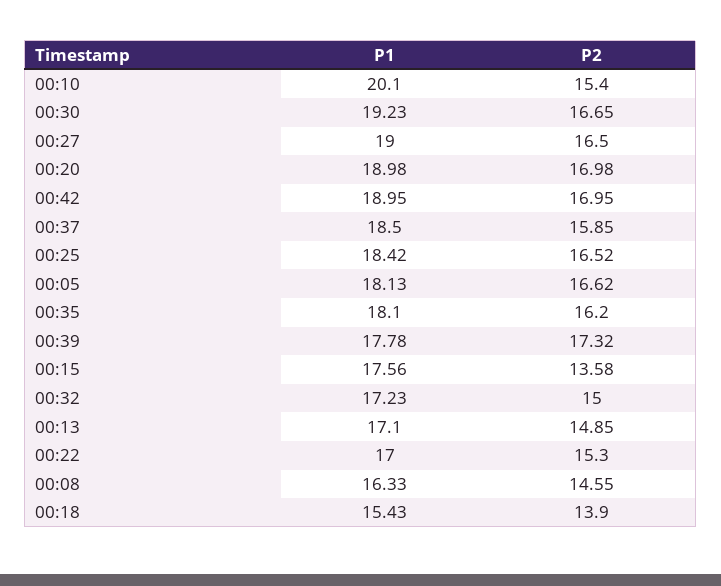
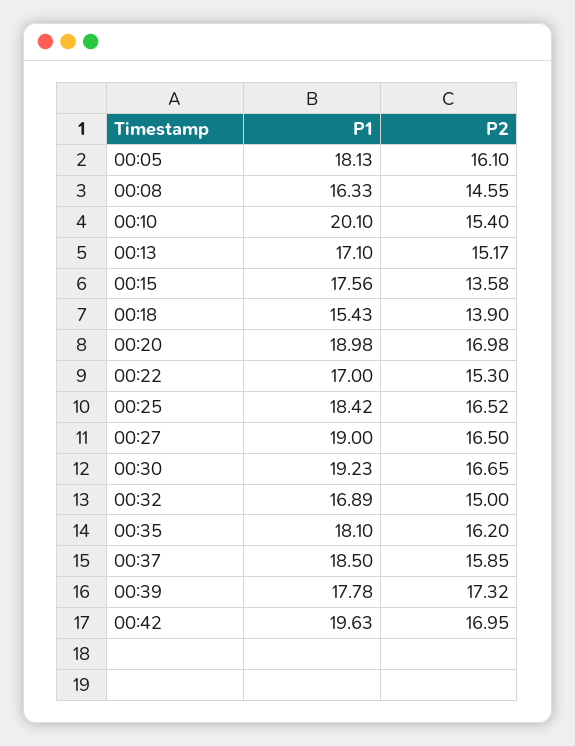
  {
    "P1": {
      "00:10": 20.1,
      "00:30": 19.23,
      "00:27": 19,
      "00:20": 18.98,
-     "00:42": 18.95,
+     "00:42": 19.63,
      "00:37": 18.5,
      "00:25": 18.42,
      "00:05": 18.13,
      "00:35": 18.1,
      "00:39": 17.78,
      "00:15": 17.56,
-     "00:32": 17.23,
+     "00:32": 16.89,
      "00:13": 17.1,
      "00:22": 17,
      "00:08": 16.33,
      "00:18": 15.43
    },
    "P2": {
      "00:10": 15.4,
      "00:30": 16.65,
      "00:27": 16.5,
      "00:20": 16.98,
      "00:42": 16.95,
      "00:37": 15.85,
      "00:25": 16.52,
-     "00:05": 16.62,
+     "00:05": 16.1,
      "00:35": 16.2,
      "00:39": 17.32,
      "00:15": 13.58,
      "00:32": 15,
-     "00:13": 14.85,
+     "00:13": 15.17,
      "00:22": 15.3,
      "00:08": 14.55,
      "00:18": 13.9
    }
  }

